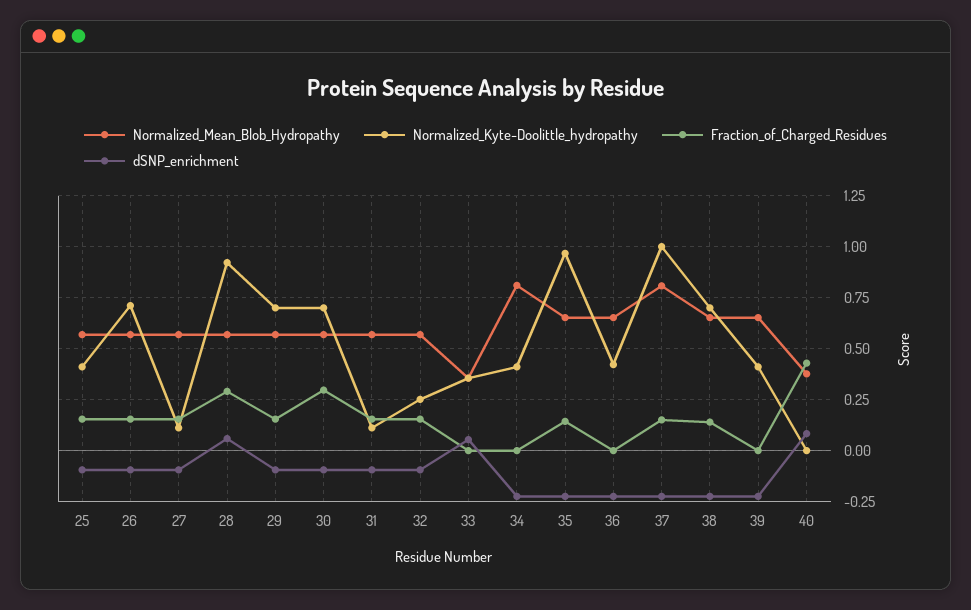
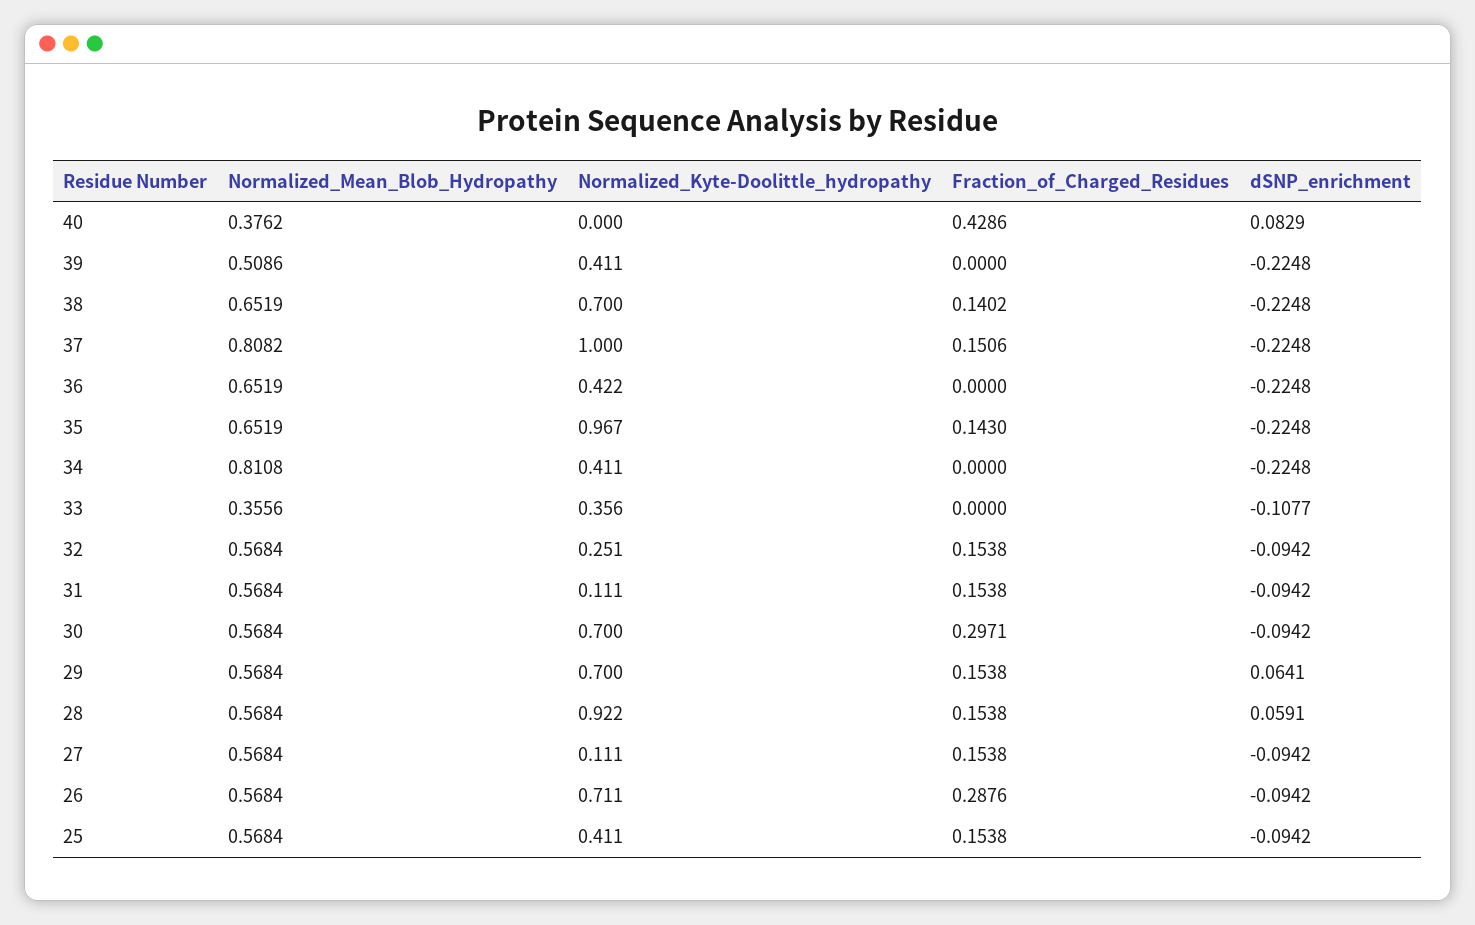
  {
    "Normalized_Mean_Blob_Hydropathy": {
      "25": 0.5684,
      "26": 0.5684,
      "27": 0.5684,
      "28": 0.5684,
      "29": 0.5684,
      "30": 0.5684,
      "31": 0.5684,
      "32": 0.5684,
      "33": 0.3556,
      "34": 0.8108,
      "35": 0.6519,
      "36": 0.6519,
      "37": 0.8082,
      "38": 0.6519,
-     "39": 0.65,
+     "39": 0.5086,
      "40": 0.3762
    },
    "Normalized_Kyte-Doolittle_hydropathy": {
      "25": 0.411,
      "26": 0.711,
      "27": 0.111,
      "28": 0.922,
      "29": 0.7,
      "30": 0.7,
      "31": 0.111,
      "32": 0.251,
      "33": 0.356,
      "34": 0.411,
      "35": 0.967,
      "36": 0.422,
      "37": 1,
      "38": 0.7,
      "39": 0.411,
      "40": 0
    },
    "Fraction_of_Charged_Residues": {
      "25": 0.1538,
-     "26": 0.15,
+     "26": 0.2876,
      "27": 0.1538,
-     "28": 0.3,
+     "28": 0.1538,
      "29": 0.1538,
      "30": 0.2971,
      "31": 0.1538,
      "32": 0.1538,
      "33": 0,
      "34": 0,
      "35": 0.143,
      "36": 0,
      "37": 0.1506,
      "38": 0.1402,
      "39": 0,
      "40": 0.4286
    },
    "dSNP_enrichment": {
      "25": -0.0942,
      "26": -0.0942,
      "27": -0.0942,
      "28": 0.0591,
-     "29": -0.1,
+     "29": 0.0641,
      "30": -0.0942,
      "31": -0.0942,
      "32": -0.0942,
-     "33": 0.05,
+     "33": -0.1077,
      "34": -0.2248,
      "35": -0.2248,
      "36": -0.2248,
      "37": -0.2248,
      "38": -0.2248,
      "39": -0.2248,
      "40": 0.0829
    }
  }

